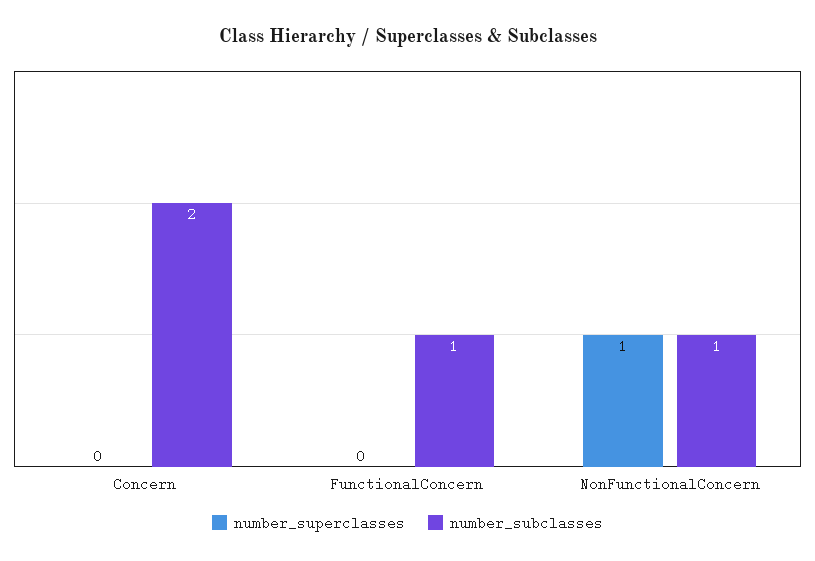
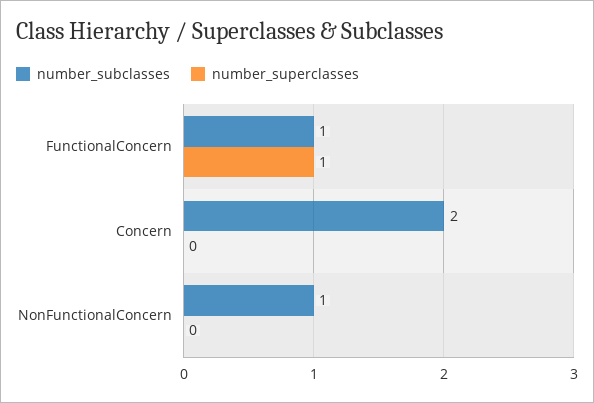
  {
    "number_superclasses": {
      "Concern": 0,
-     "FunctionalConcern": 0,
+     "FunctionalConcern": 1,
-     "NonFunctionalConcern": 1
+     "NonFunctionalConcern": 0
    },
    "number_subclasses": {
      "Concern": 2,
      "FunctionalConcern": 1,
      "NonFunctionalConcern": 1
    }
  }

